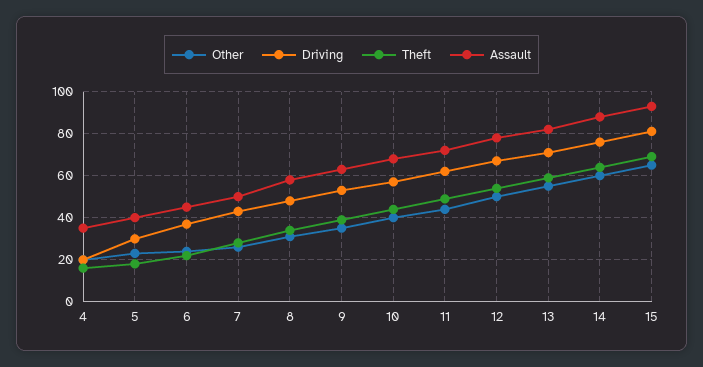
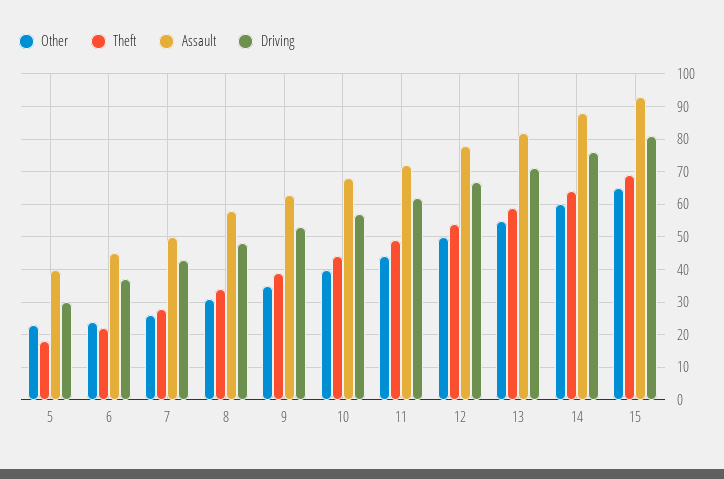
  {
    "Other": {
-     "4": 20,
      "5": 25,
      "6": 25,
      "7": 25,
      "8": 30,
      "9": 35,
      "10": 40,
      "11": 45,
      "12": 50,
      "13": 55,
      "14": 60,
      "15": 65
    },
    "Driving": {
-     "4": 20,
      "5": 30,
      "6": 35,
      "7": 45,
      "8": 50,
      "9": 55,
      "10": 55,
      "11": 60,
      "12": 65,
      "13": 70,
      "14": 75,
      "15": 80
    },
    "Theft": {
-     "4": 15,
      "5": 20,
      "6": 20,
      "7": 30,
      "8": 35,
      "9": 40,
      "10": 45,
      "11": 50,
      "12": 55,
      "13": 60,
      "14": 65,
      "15": 70
    },
    "Assault": {
-     "4": 35,
      "5": 40,
      "6": 45,
      "7": 50,
      "8": 60,
      "9": 65,
      "10": 70,
      "11": 70,
      "12": 80,
      "13": 80,
      "14": 90,
      "15": 95
    }
  }

